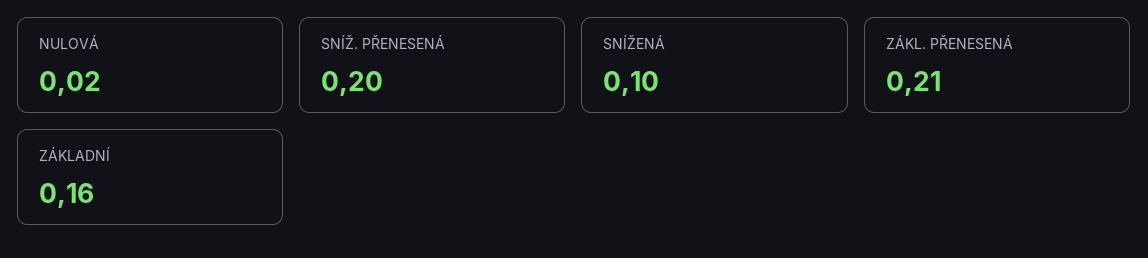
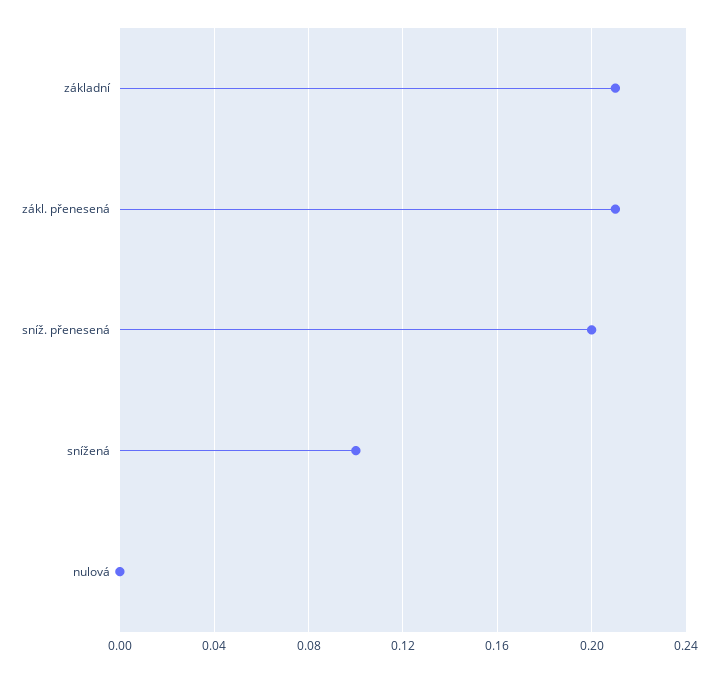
  {
-   "NULOVÁ": 0.02,
+   "NULOVÁ": 0,
    "SNÍŽ. PŘENESENÁ": 0.2,
    "SNÍŽENÁ": 0.1,
    "ZÁKL. PŘENESENÁ": 0.21,
-   "ZÁKLADNÍ": 0.16
+   "ZÁKLADNÍ": 0.21
  }

